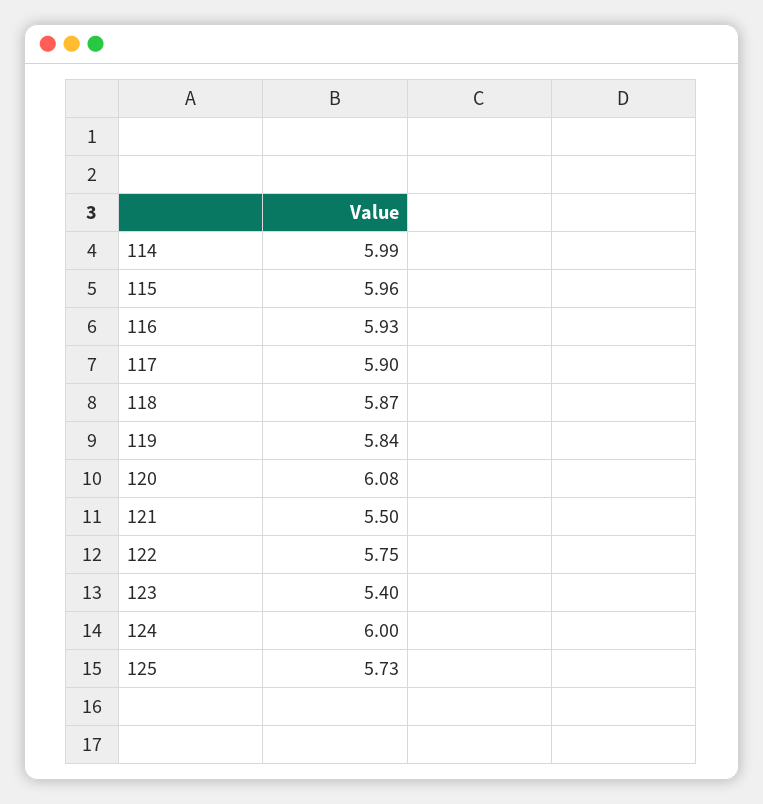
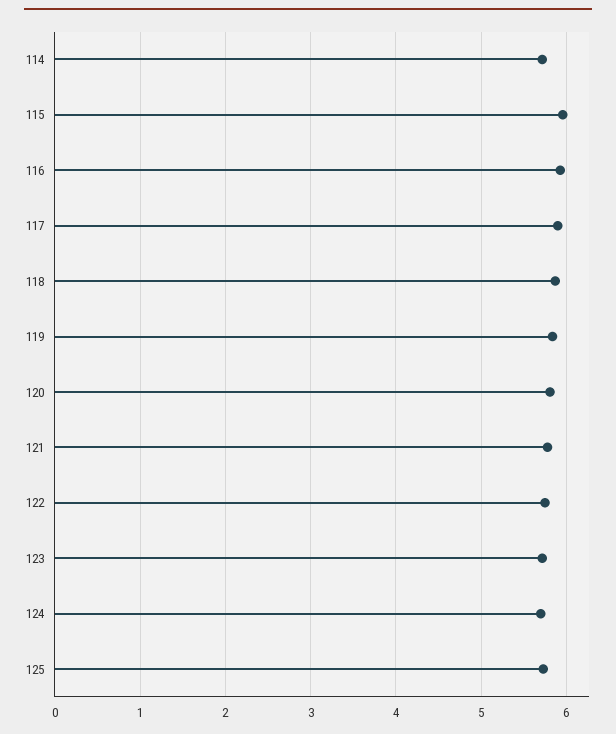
  {
-   "114": 5.99,
+   "114": 5.7,
    "115": 5.96,
    "116": 5.93,
    "117": 5.9,
    "118": 5.87,
    "119": 5.84,
-   "120": 6.08,
+   "120": 5.8,
-   "121": 5.5,
+   "121": 5.8,
    "122": 5.75,
-   "123": 5.4,
+   "123": 5.7,
-   "124": 6,
+   "124": 5.7,
    "125": 5.73
  }

